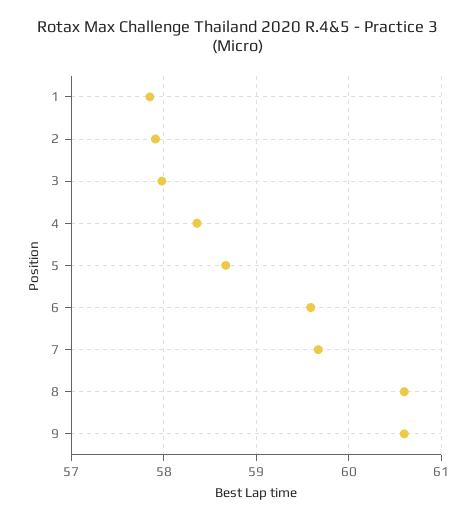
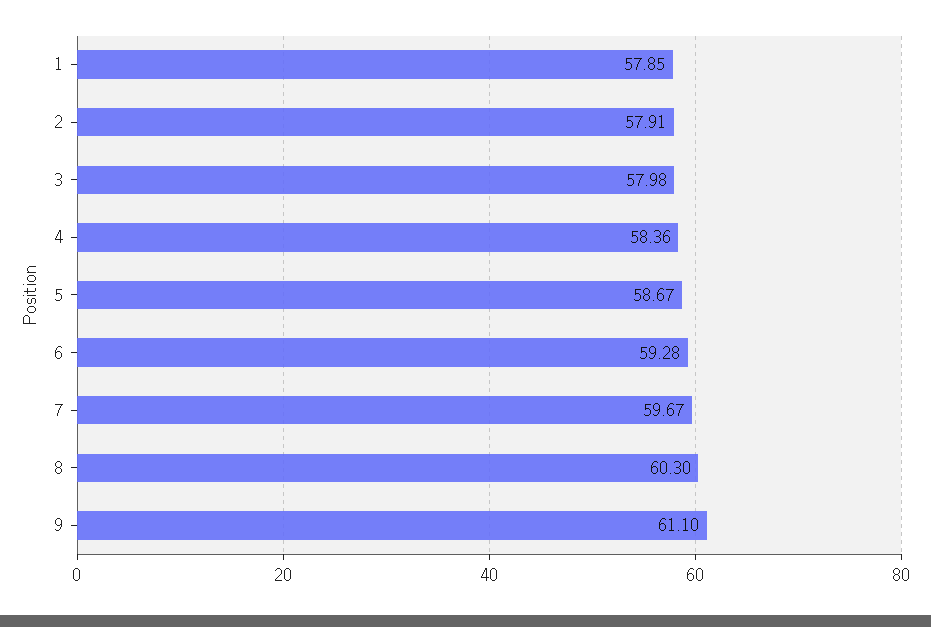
  {
    "1": 57.85,
    "2": 57.91,
    "3": 57.98,
    "4": 58.36,
    "5": 58.67,
-   "6": 59.6,
+   "6": 59.28,
    "7": 59.67,
-   "8": 60.6,
+   "8": 60.3,
-   "9": 60.6
+   "9": 61.1
  }

